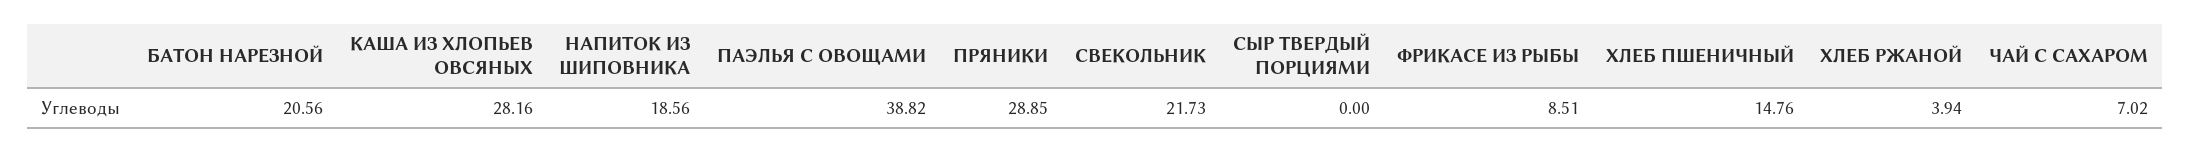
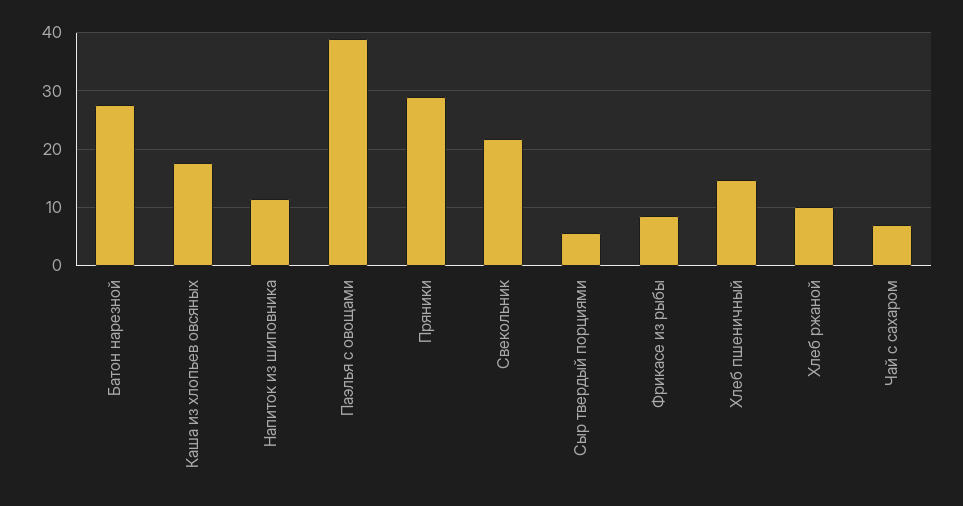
  {
-   "БАТОН НАРЕЗНОЙ": 20.56,
+   "БАТОН НАРЕЗНОЙ": 28,
-   "КАША ИЗ ХЛОПЬЕВ ОВСЯНЫХ": 28.16,
+   "КАША ИЗ ХЛОПЬЕВ ОВСЯНЫХ": 18,
-   "НАПИТОК ИЗ ШИПОВНИКА": 18.56,
+   "НАПИТОК ИЗ ШИПОВНИКА": 12,
    "ПАЭЛЬЯ С ОВОЩАМИ": 38.82,
    "ПРЯНИКИ": 28.85,
    "СВЕКОЛЬНИК": 21.73,
-   "СЫР ТВЕРДЫЙ ПОРЦИЯМИ": 0,
+   "СЫР ТВЕРДЫЙ ПОРЦИЯМИ": 6,
    "ФРИКАСЕ ИЗ РЫБЫ": 8.51,
    "ХЛЕБ ПШЕНИЧНЫЙ": 14.76,
-   "ХЛЕБ РЖАНОЙ": 3.94,
+   "ХЛЕБ РЖАНОЙ": 10,
    "ЧАЙ С САХАРОМ": 7.02
  }

